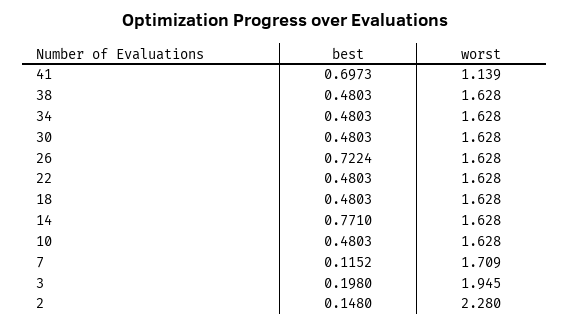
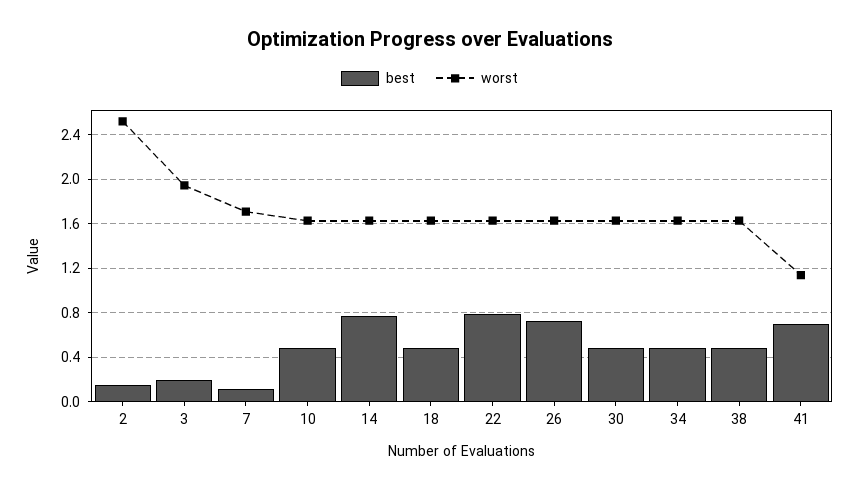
  {
    "best": {
      "41": 0.6973,
      "38": 0.4803,
      "34": 0.4803,
      "30": 0.4803,
      "26": 0.7224,
-     "22": 0.4803,
+     "22": 0.8,
      "18": 0.4803,
      "14": 0.771,
      "10": 0.4803,
      "7": 0.1152,
      "3": 0.198,
      "2": 0.148
    },
    "worst": {
      "41": 1.139,
      "38": 1.628,
      "34": 1.628,
      "30": 1.628,
      "26": 1.628,
      "22": 1.628,
      "18": 1.628,
      "14": 1.628,
      "10": 1.628,
      "7": 1.709,
      "3": 1.945,
-     "2": 2.28
+     "2": 2.5
    }
  }

